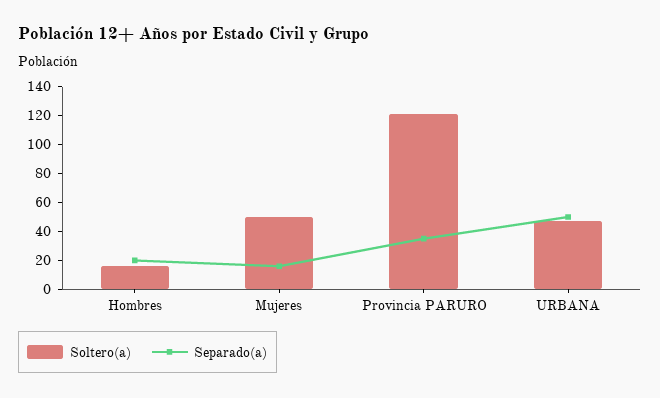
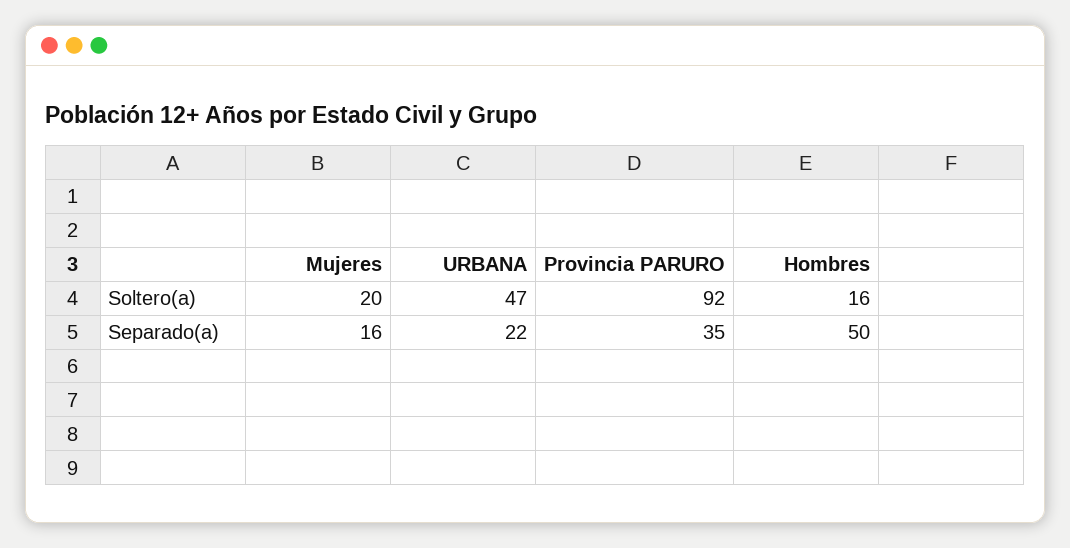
  {
    "Soltero(a)": {
      "Hombres": 16,
-     "Mujeres": 50,
+     "Mujeres": 20,
-     "Provincia PARURO": 120,
+     "Provincia PARURO": 92,
      "URBANA": 47
    },
    "Separado(a)": {
-     "Hombres": 20,
+     "Hombres": 50,
      "Mujeres": 16,
      "Provincia PARURO": 35,
-     "URBANA": 50
+     "URBANA": 22
    }
  }

